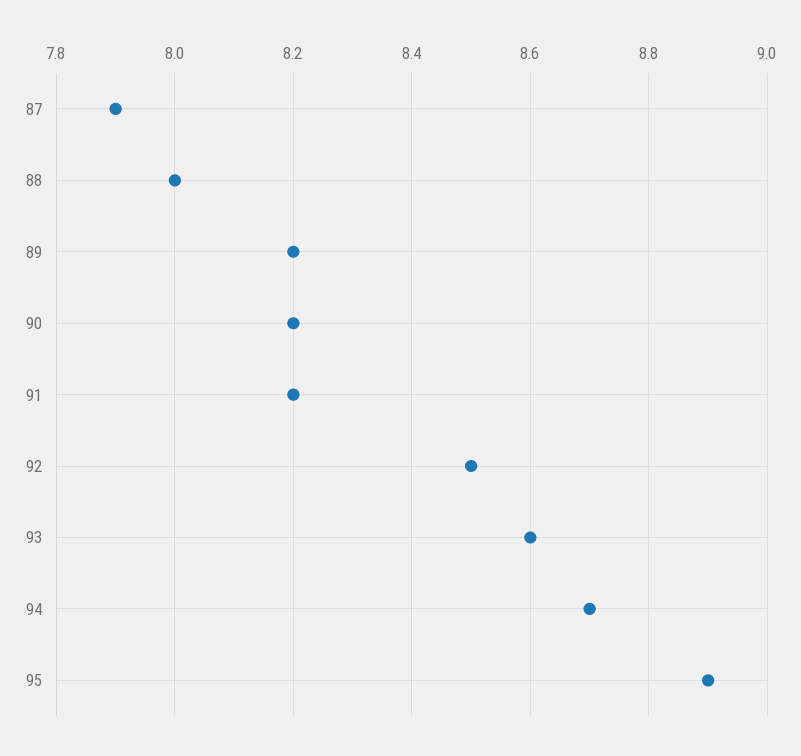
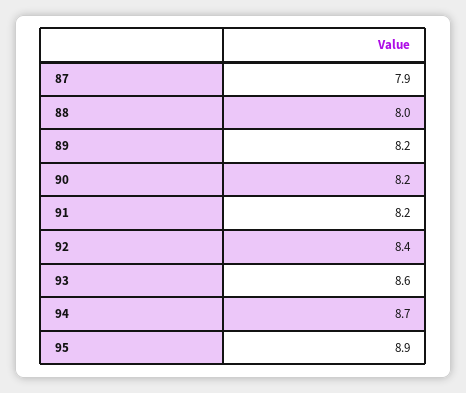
  {
    "87": 7.9,
    "88": 8,
    "89": 8.2,
    "90": 8.2,
    "91": 8.2,
-   "92": 8.5,
+   "92": 8.4,
    "93": 8.6,
    "94": 8.7,
    "95": 8.9
  }

